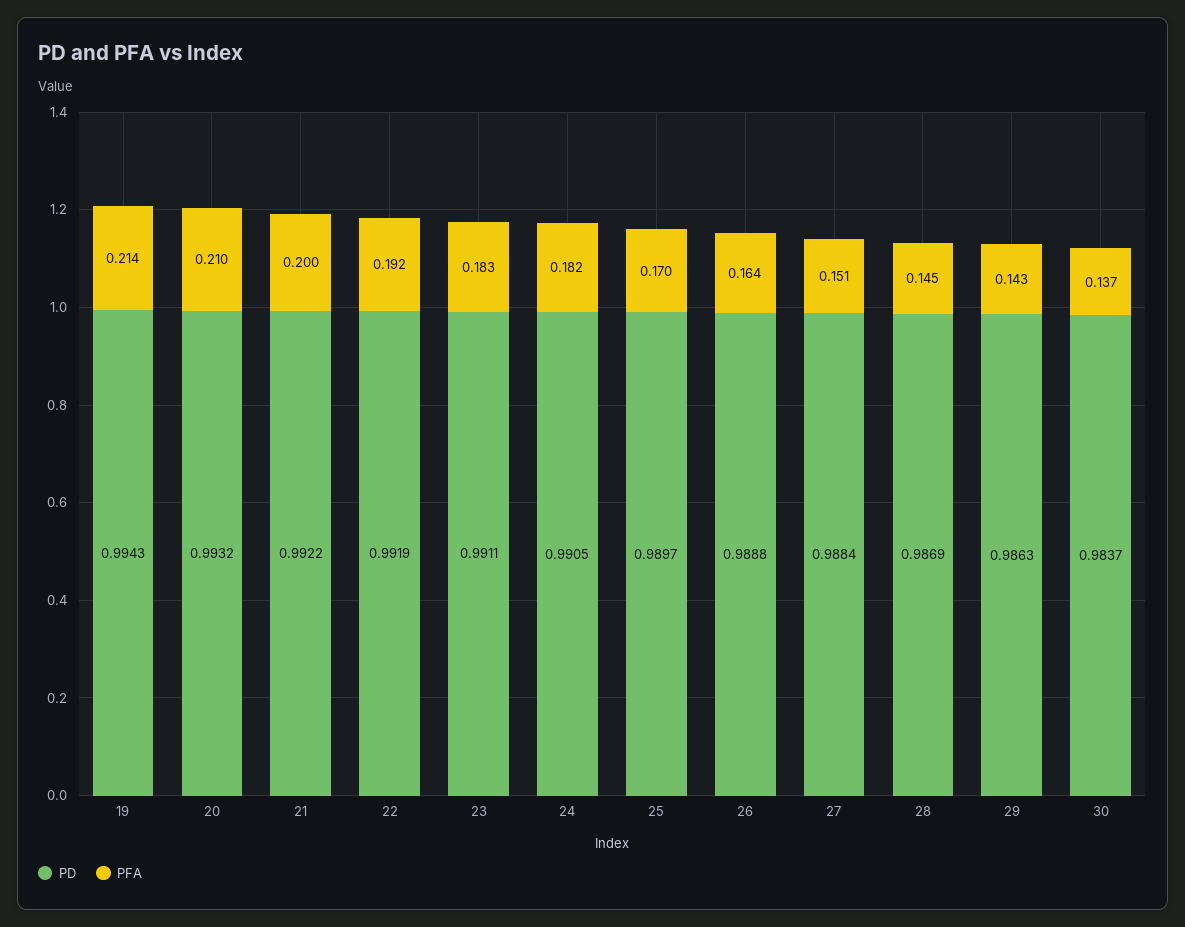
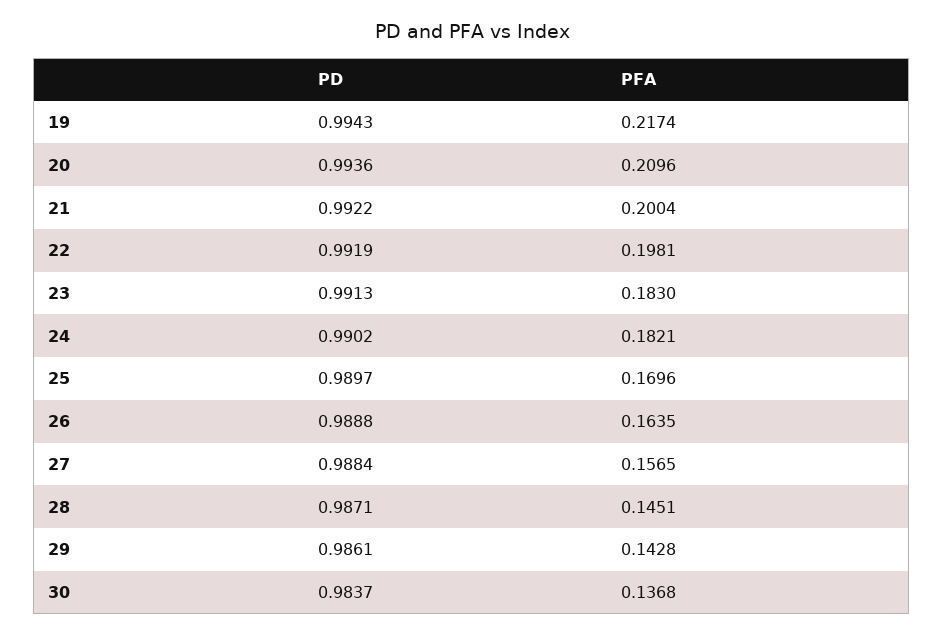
  {
    "PD": {
      "19": 0.9943,
-     "20": 0.9932,
+     "20": 0.9936,
      "21": 0.9922,
      "22": 0.9919,
-     "23": 0.9911,
+     "23": 0.9913,
-     "24": 0.9905,
+     "24": 0.9902,
      "25": 0.9897,
      "26": 0.9888,
      "27": 0.9884,
-     "28": 0.9869,
+     "28": 0.9871,
-     "29": 0.9863,
+     "29": 0.9861,
      "30": 0.9837
    },
    "PFA": {
-     "19": 0.214,
+     "19": 0.2174,
      "20": 0.2096,
      "21": 0.2004,
-     "22": 0.192,
+     "22": 0.1981,
      "23": 0.183,
      "24": 0.1821,
      "25": 0.1696,
      "26": 0.1635,
-     "27": 0.151,
+     "27": 0.1565,
      "28": 0.1451,
      "29": 0.1428,
      "30": 0.1368
    }
  }

